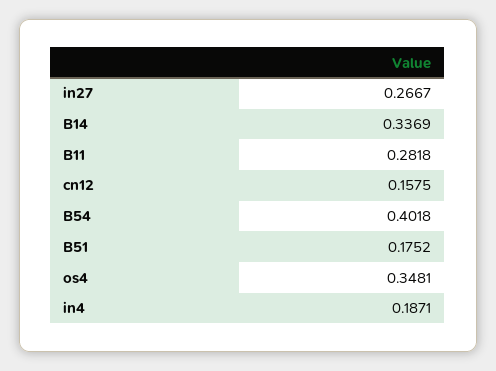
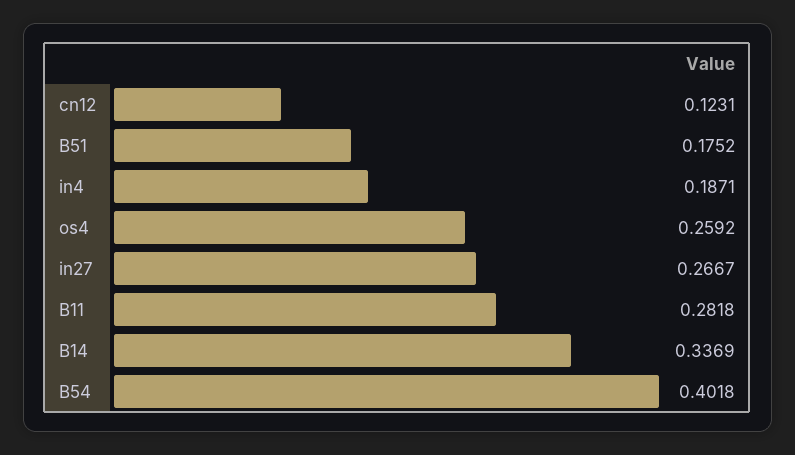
  {
    "in27": 0.2667,
    "B14": 0.3369,
    "B11": 0.2818,
-   "cn12": 0.1575,
+   "cn12": 0.1231,
    "B54": 0.4018,
    "B51": 0.1752,
-   "os4": 0.3481,
+   "os4": 0.2592,
    "in4": 0.1871
  }

